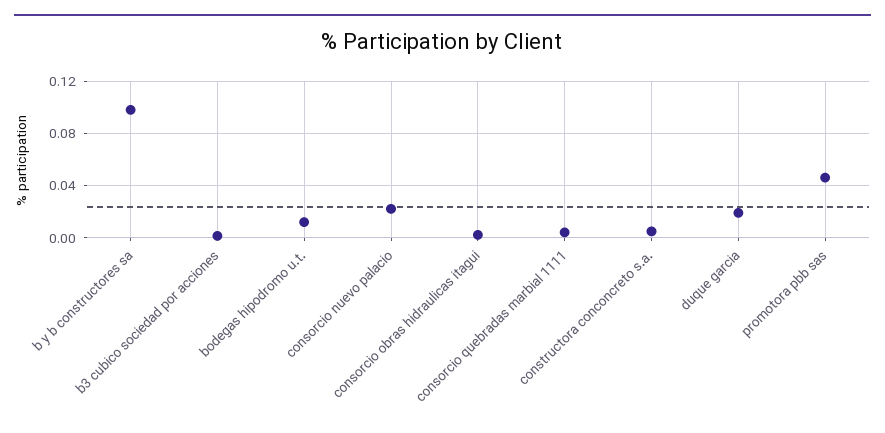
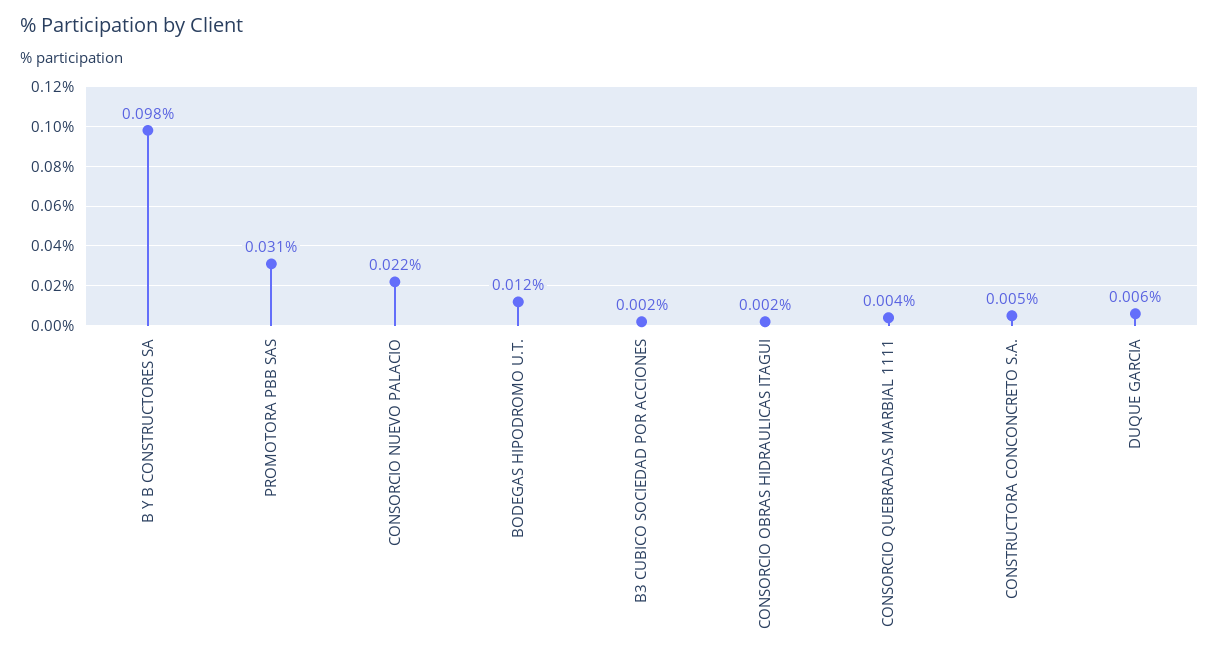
  {
    "b y b constructores sa": 0.098,
    "b3 cubico sociedad por acciones": 0.002,
    "bodegas hipodromo u.t.": 0.012,
    "consorcio nuevo palacio": 0.022,
    "consorcio obras hidraulicas itagui": 0.002,
    "consorcio quebradas marbial 1111": 0.004,
    "constructora conconcreto s.a.": 0.005,
-   "duque garcia": 0.02,
+   "duque garcia": 0.006,
-   "promotora pbb sas": 0.045
+   "promotora pbb sas": 0.031
  }

